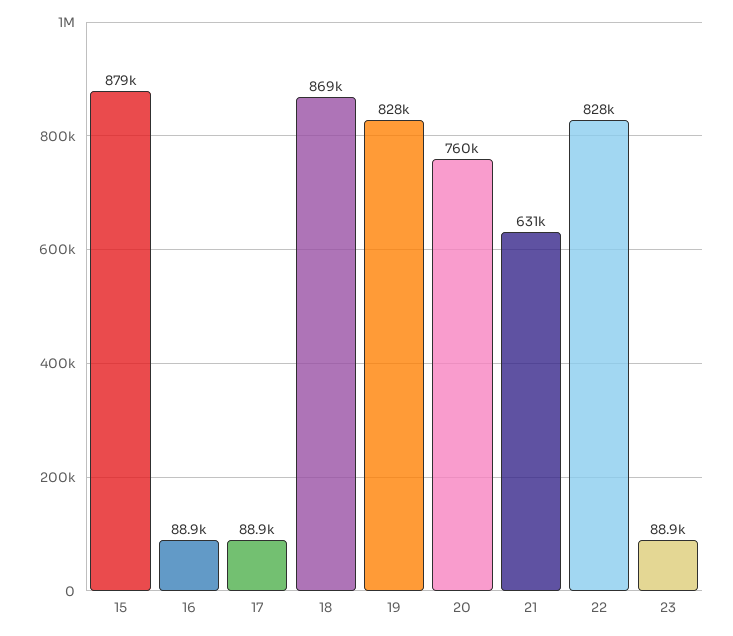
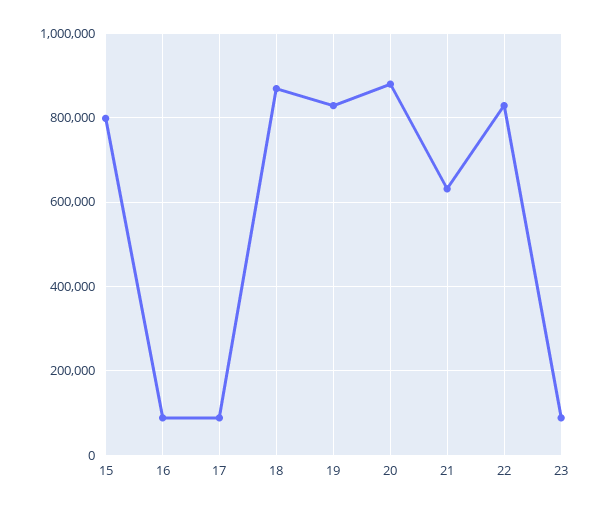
  {
-   "15": 879000,
+   "15": 800000,
    "16": 88900,
    "17": 88900,
    "18": 869000,
    "19": 828000,
-   "20": 760000,
+   "20": 880000,
    "21": 631000,
    "22": 828000,
    "23": 88900
  }

